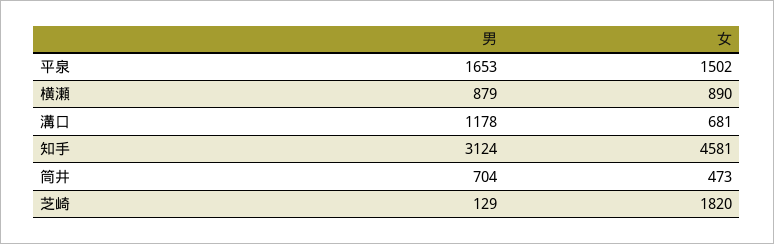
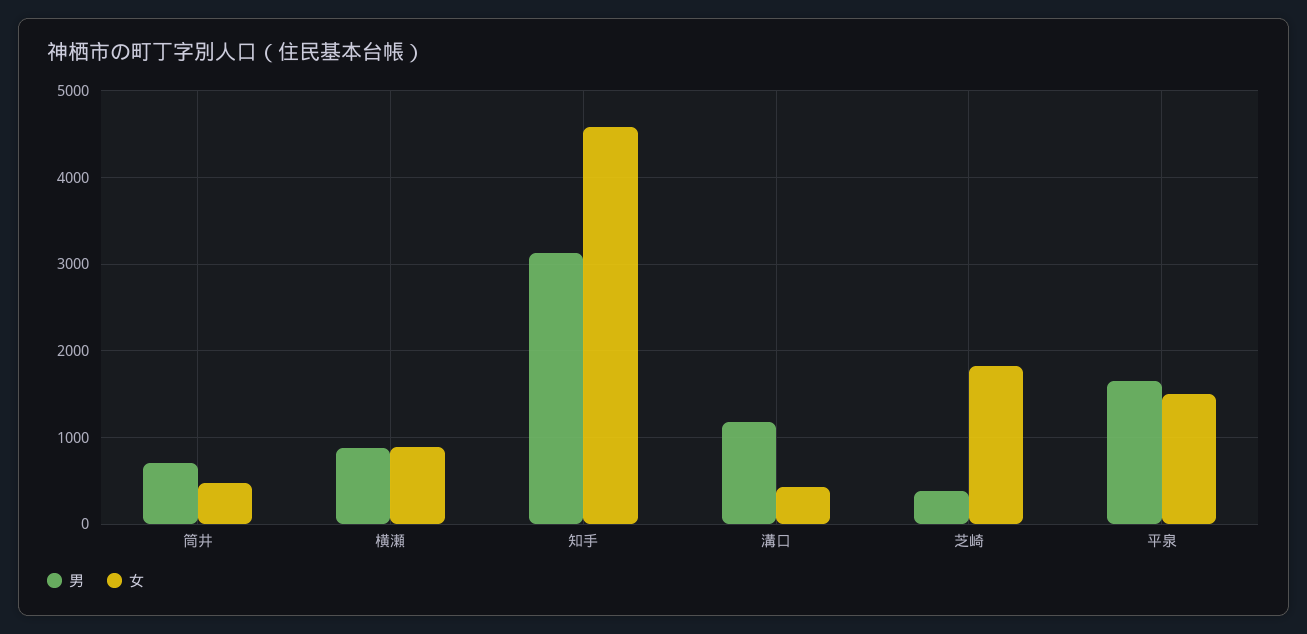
  {
    "男": {
      "平泉": 1653,
      "横瀬": 879,
      "溝口": 1178,
      "知手": 3124,
      "筒井": 704,
-     "芝崎": 129
+     "芝崎": 400
    },
    "女": {
      "平泉": 1502,
      "横瀬": 890,
-     "溝口": 681,
+     "溝口": 400,
      "知手": 4581,
      "筒井": 473,
      "芝崎": 1820
    }
  }

